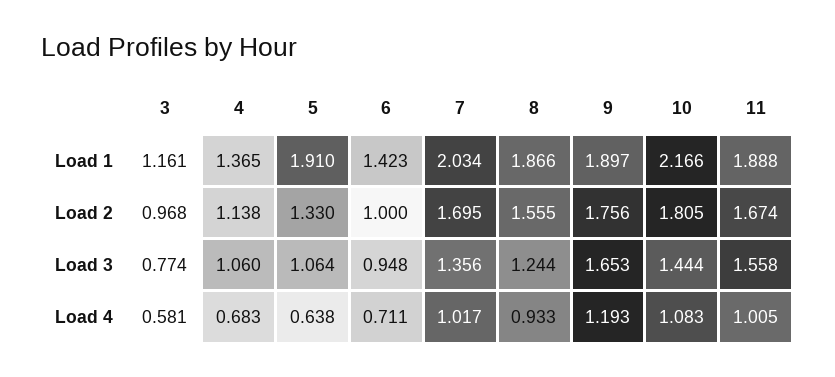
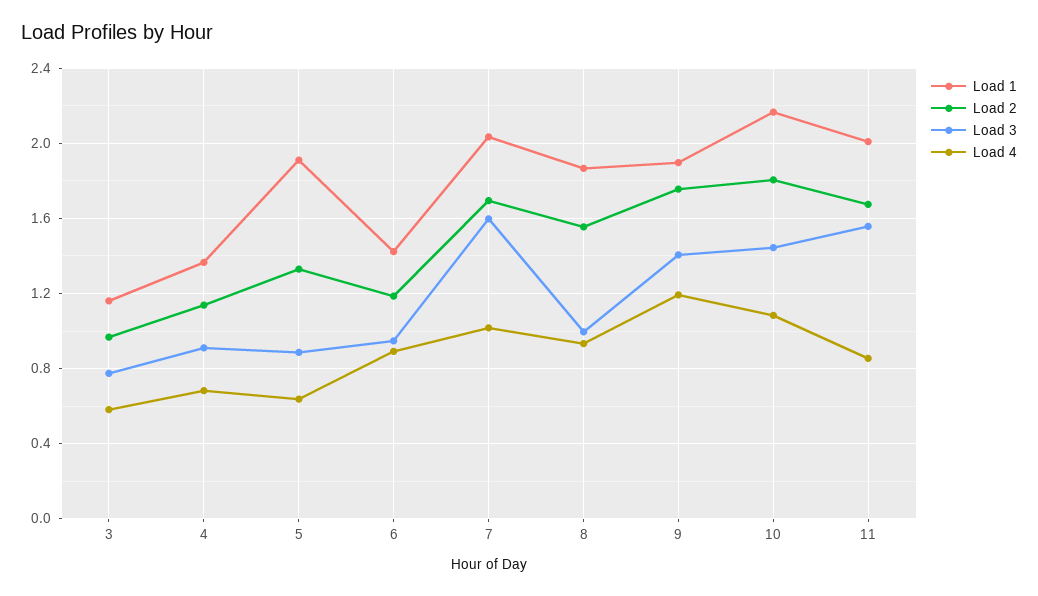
  {
    "Load 1": {
      "3": 1.161,
      "4": 1.365,
      "5": 1.91,
      "6": 1.423,
      "7": 2.034,
      "8": 1.866,
      "9": 1.897,
      "10": 2.166,
-     "11": 1.888
+     "11": 2
    },
    "Load 2": {
      "3": 0.968,
      "4": 1.138,
      "5": 1.33,
-     "6": 1,
+     "6": 1.2,
      "7": 1.695,
      "8": 1.555,
      "9": 1.756,
      "10": 1.805,
      "11": 1.674
    },
    "Load 3": {
      "3": 0.774,
-     "4": 1.06,
+     "4": 0.9,
-     "5": 1.064,
+     "5": 0.9,
      "6": 0.948,
-     "7": 1.356,
+     "7": 1.6,
-     "8": 1.244,
+     "8": 1,
-     "9": 1.653,
+     "9": 1.4,
      "10": 1.444,
      "11": 1.558
    },
    "Load 4": {
      "3": 0.581,
      "4": 0.683,
      "5": 0.638,
-     "6": 0.711,
+     "6": 0.9,
      "7": 1.017,
      "8": 0.933,
      "9": 1.193,
      "10": 1.083,
-     "11": 1.005
+     "11": 0.85
    }
  }

